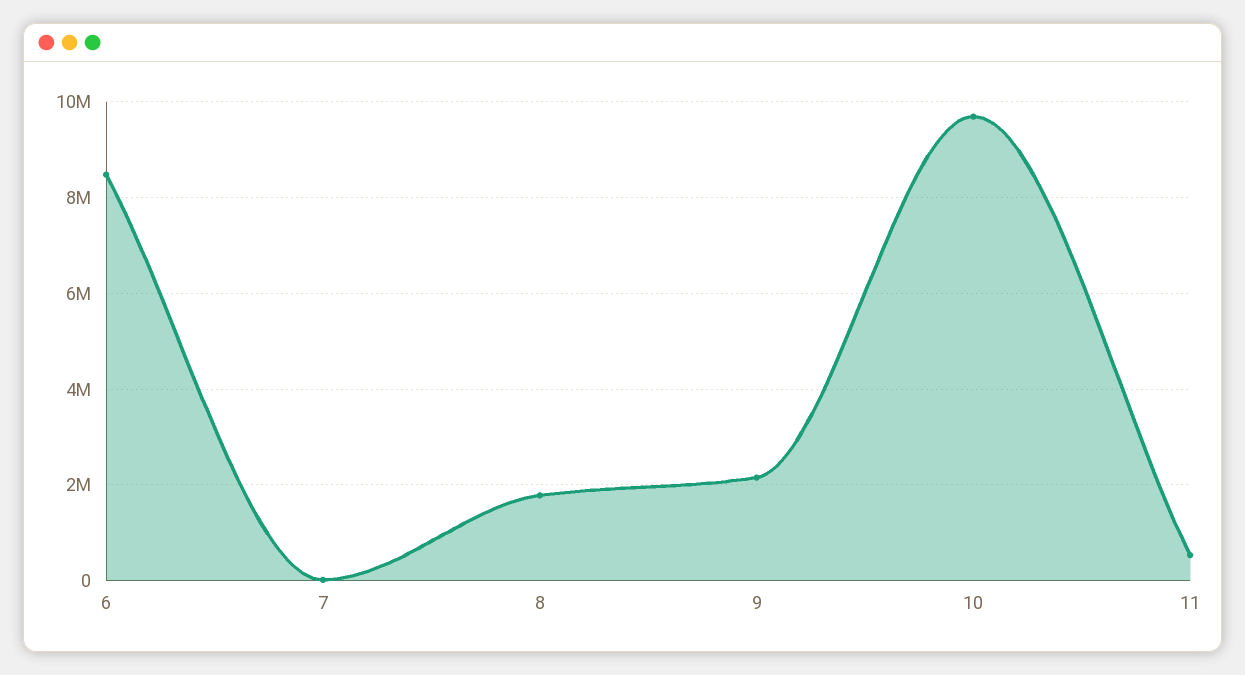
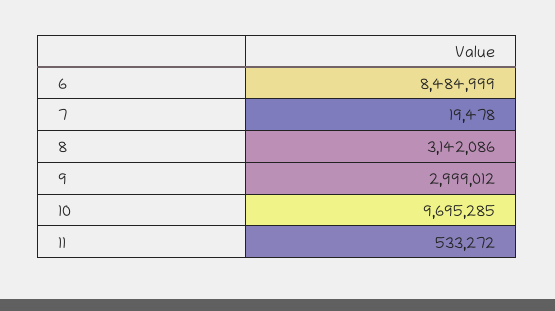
  {
    "6": 8484999,
    "7": 19478,
-   "8": 1800000,
+   "8": 3142086,
-   "9": 2200000,
+   "9": 2999012,
    "10": 9695285,
    "11": 533272
  }

